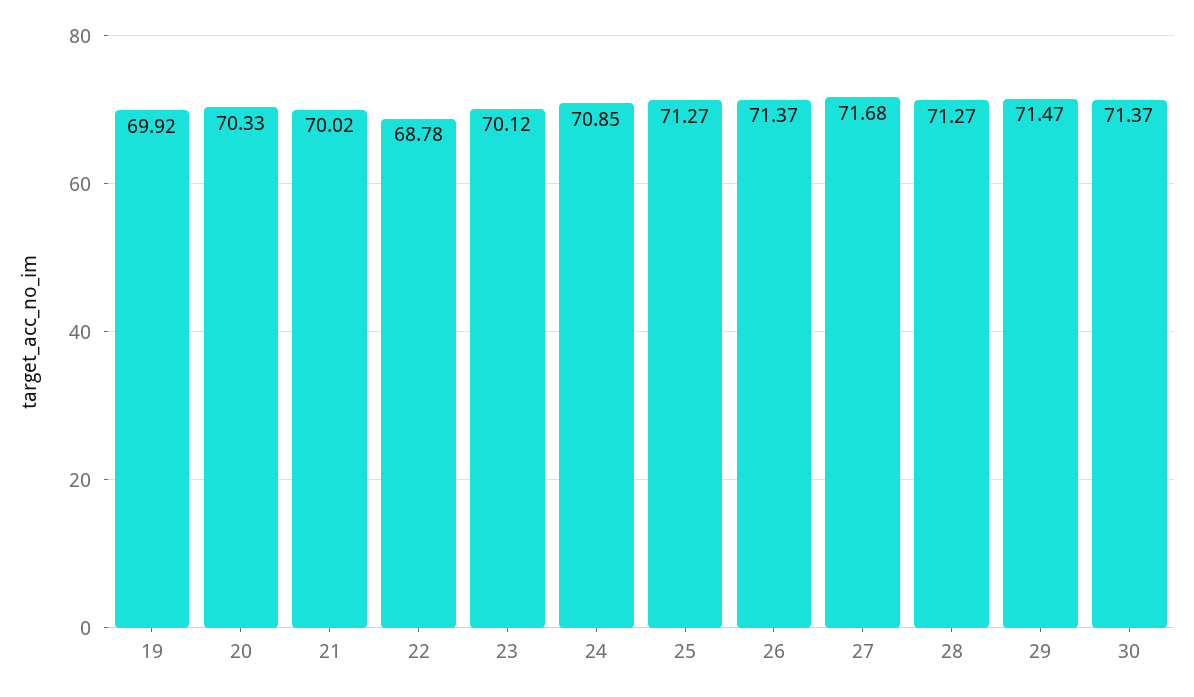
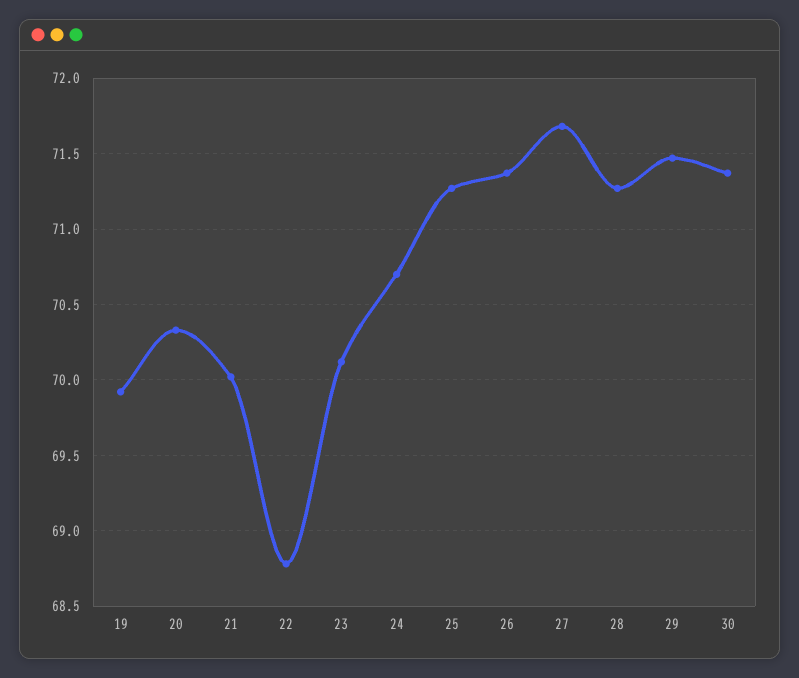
  {
    "19": 69.92,
    "20": 70.33,
    "21": 70.02,
    "22": 68.78,
    "23": 70.12,
-   "24": 70.85,
+   "24": 70.7,
    "25": 71.27,
    "26": 71.37,
    "27": 71.68,
    "28": 71.27,
    "29": 71.47,
    "30": 71.37
  }

